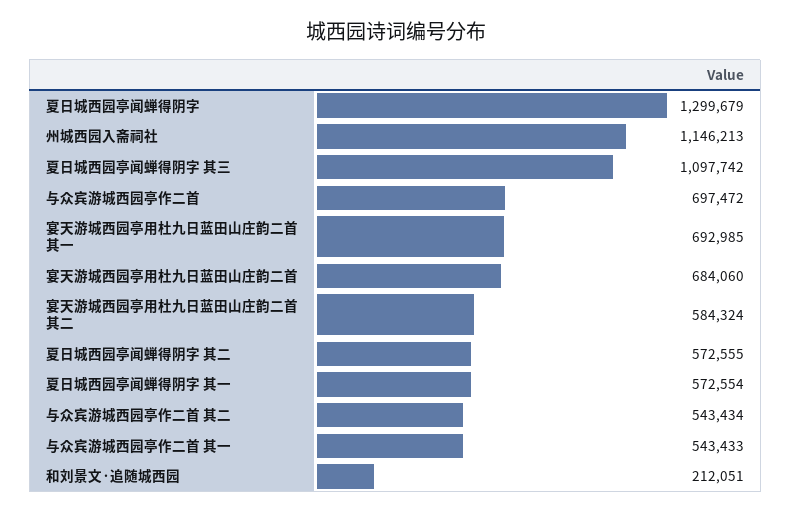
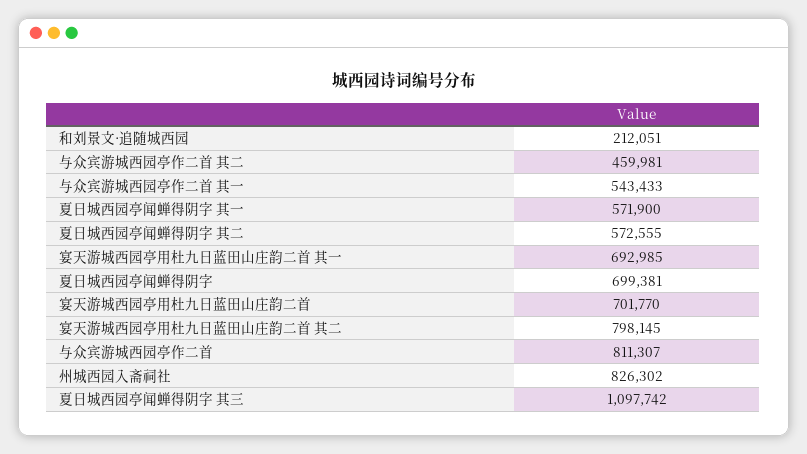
  {
-   "夏日城西园亭闻蝉得阴字": 1299679,
+   "夏日城西园亭闻蝉得阴字": 699381,
-   "州城西园入斋祠社": 1146213,
+   "州城西园入斋祠社": 826302,
    "夏日城西园亭闻蝉得阴字 其三": 1097742,
-   "与众宾游城西园亭作二首": 697472,
+   "与众宾游城西园亭作二首": 811307,
    "宴天游城西园亭用杜九日蓝田山庄韵二首 其一": 692985,
-   "宴天游城西园亭用杜九日蓝田山庄韵二首": 684060,
+   "宴天游城西园亭用杜九日蓝田山庄韵二首": 701770,
-   "宴天游城西园亭用杜九日蓝田山庄韵二首 其二": 584324,
+   "宴天游城西园亭用杜九日蓝田山庄韵二首 其二": 798145,
    "夏日城西园亭闻蝉得阴字 其二": 572555,
-   "夏日城西园亭闻蝉得阴字 其一": 572554,
+   "夏日城西园亭闻蝉得阴字 其一": 571900,
-   "与众宾游城西园亭作二首 其二": 543434,
+   "与众宾游城西园亭作二首 其二": 459981,
    "与众宾游城西园亭作二首 其一": 543433,
    "和刘景文·追随城西园": 212051
  }

